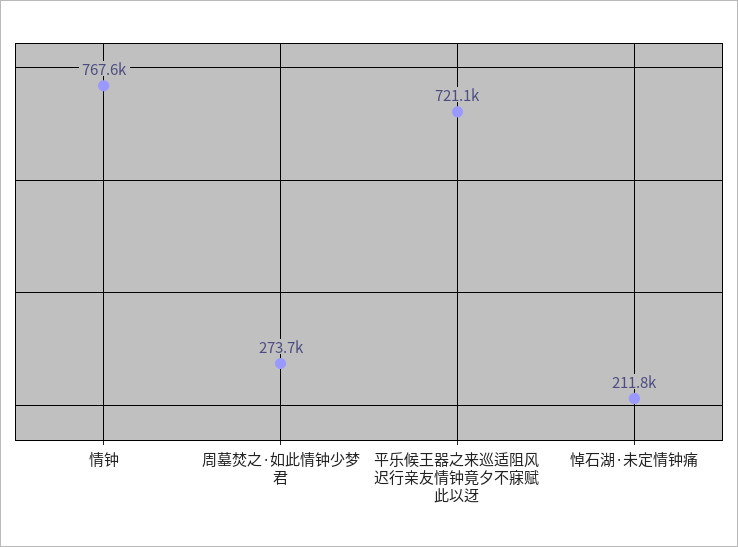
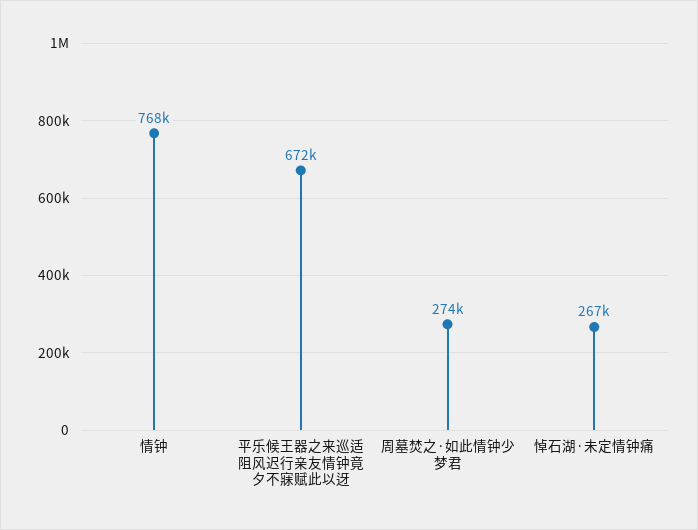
  {
    "情钟": 767600,
    "周墓焚之·如此情钟少梦君": 273700,
-   "平乐候王器之来巡适阻风迟行亲友情钟竟夕不寐赋此以迓": 721100,
+   "平乐候王器之来巡适阻风迟行亲友情钟竟夕不寐赋此以迓": 672000,
-   "悼石湖·未定情钟痛": 211800
+   "悼石湖·未定情钟痛": 267000
  }

